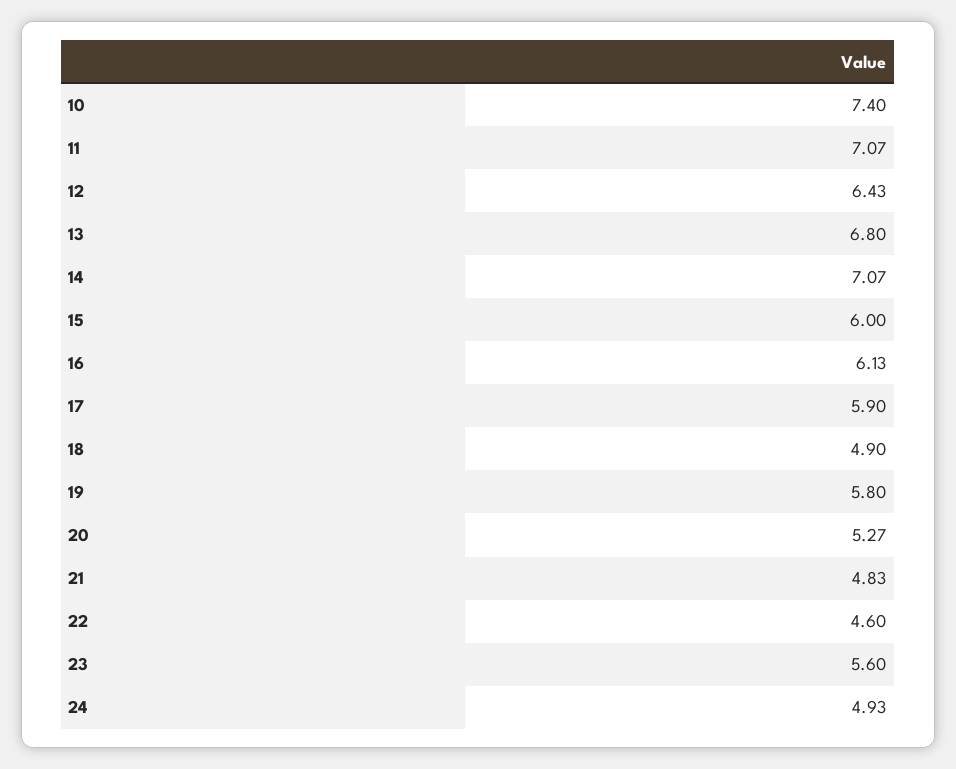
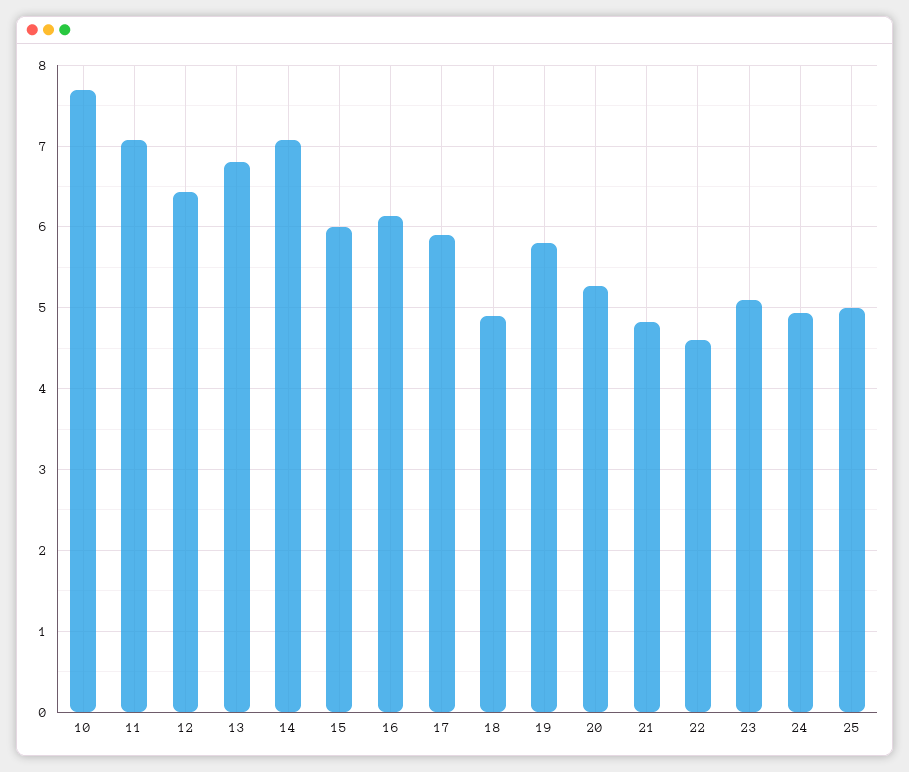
  {
-   "10": 7.4,
+   "10": 7.7,
    "11": 7.07,
    "12": 6.43,
    "13": 6.8,
    "14": 7.07,
    "15": 6,
    "16": 6.13,
    "17": 5.9,
    "18": 4.9,
    "19": 5.8,
    "20": 5.27,
    "21": 4.83,
    "22": 4.6,
-   "23": 5.6,
+   "23": 5.1,
-   "24": 4.93
+   "24": 4.93,
+   "25": 5
  }

